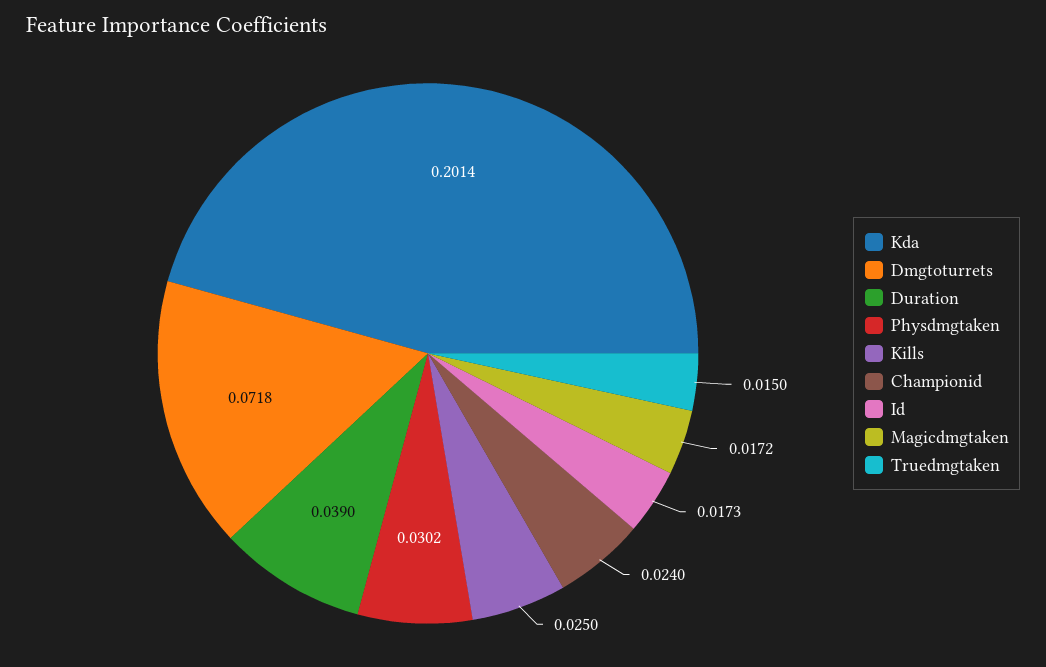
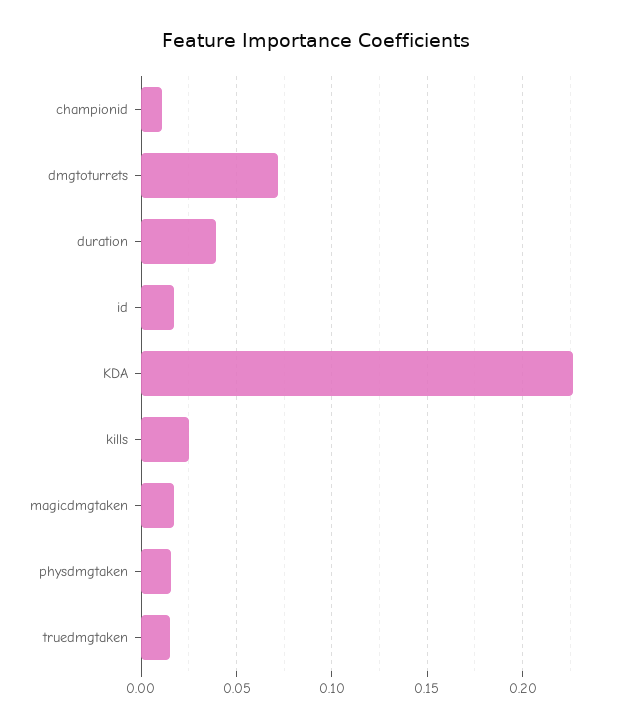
  {
-   "Kda": 0.2014,
+   "Kda": 0.225,
    "Dmgtoturrets": 0.0718,
    "Duration": 0.039,
-   "Physdmgtaken": 0.0302,
+   "Physdmgtaken": 0.015,
    "Kills": 0.025,
-   "Championid": 0.024,
+   "Championid": 0.01,
    "Id": 0.0173,
    "Magicdmgtaken": 0.0172,
    "Truedmgtaken": 0.015
  }

